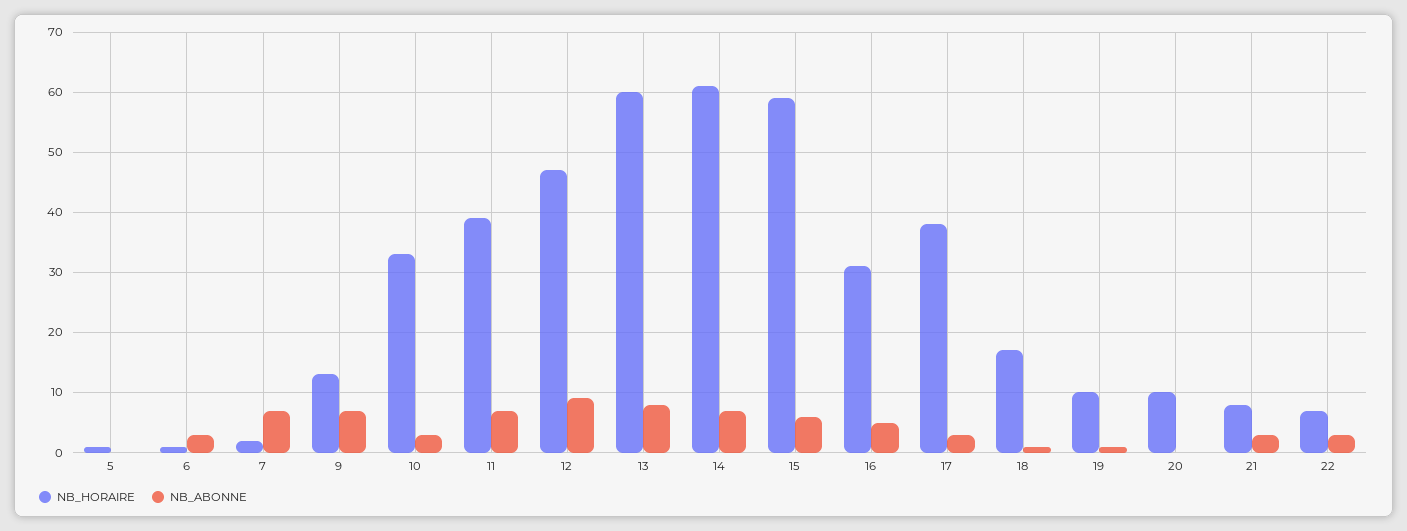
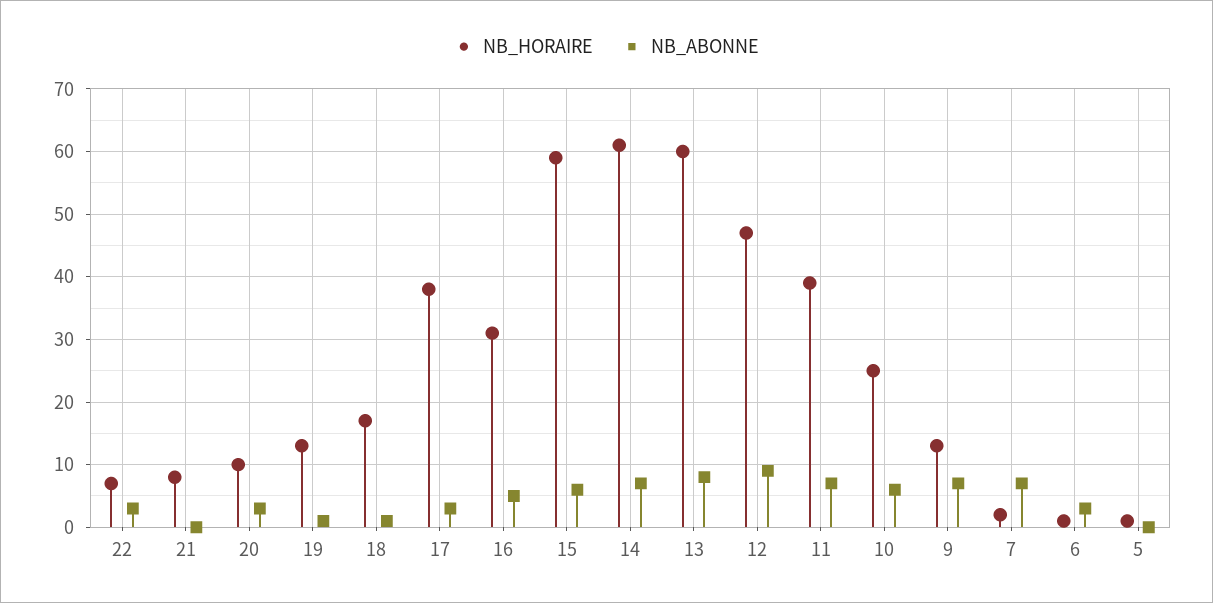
  {
    "NB_HORAIRE": {
      "5": 1,
      "6": 1,
      "7": 2,
      "9": 13,
-     "10": 33,
+     "10": 25,
      "11": 39,
      "12": 47,
      "13": 60,
      "14": 61,
      "15": 59,
      "16": 31,
      "17": 38,
      "18": 17,
-     "19": 10,
+     "19": 13,
      "20": 10,
      "21": 8,
      "22": 7
    },
    "NB_ABONNE": {
      "5": 0,
      "6": 3,
      "7": 7,
      "9": 7,
-     "10": 3,
+     "10": 6,
      "11": 7,
      "12": 9,
      "13": 8,
      "14": 7,
      "15": 6,
      "16": 5,
      "17": 3,
      "18": 1,
      "19": 1,
-     "20": 0,
+     "20": 3,
-     "21": 3,
+     "21": 0,
      "22": 3
    }
  }

